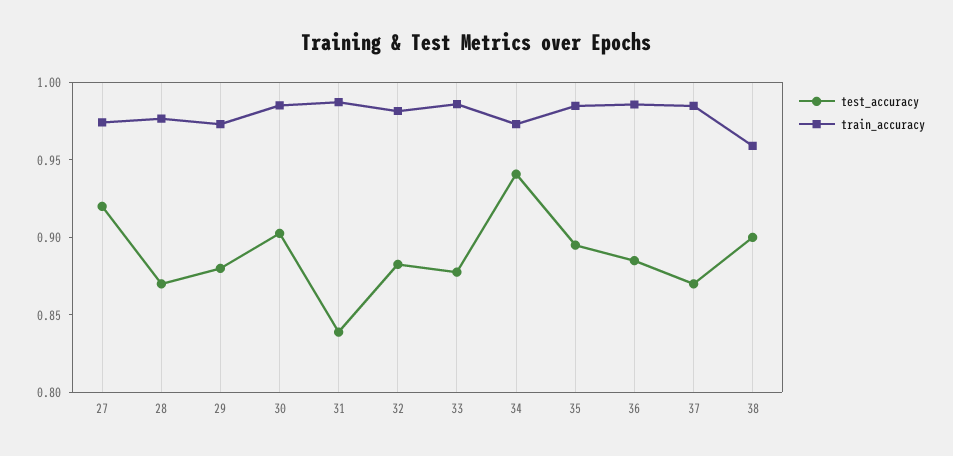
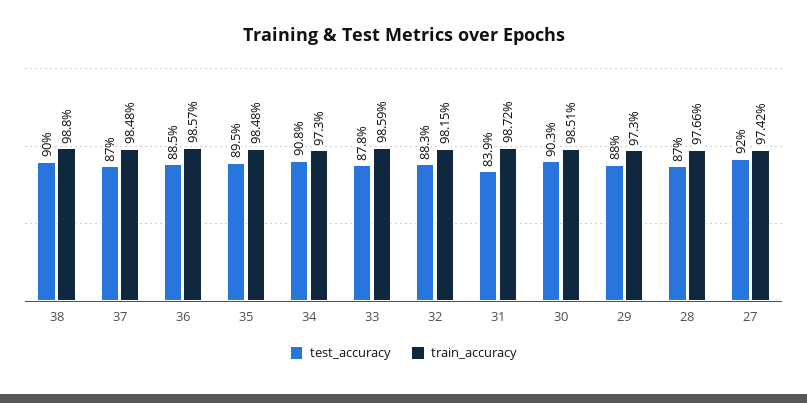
  {
    "test_accuracy": {
      "27": 0.92,
      "28": 0.87,
      "29": 0.88,
      "30": 0.903,
      "31": 0.839,
      "32": 0.883,
      "33": 0.878,
-     "34": 0.94,
+     "34": 0.908,
      "35": 0.895,
      "36": 0.885,
      "37": 0.87,
      "38": 0.9
    },
    "train_accuracy": {
      "27": 0.9742,
      "28": 0.9766,
      "29": 0.973,
      "30": 0.9851,
      "31": 0.9872,
      "32": 0.9815,
      "33": 0.9859,
      "34": 0.973,
      "35": 0.9848,
      "36": 0.9857,
      "37": 0.9848,
-     "38": 0.96
+     "38": 0.988
    }
  }

